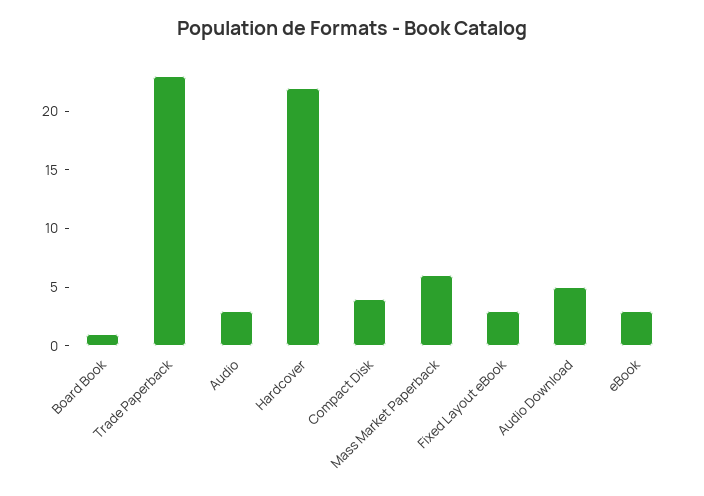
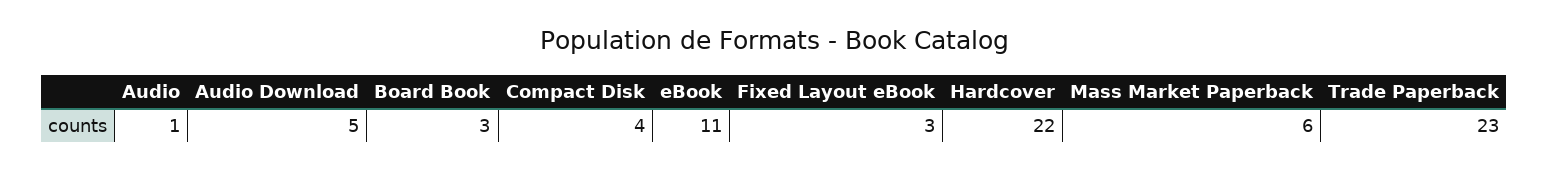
  {
-   "Board Book": 1,
+   "Board Book": 3,
    "Trade Paperback": 23,
-   "Audio": 3,
+   "Audio": 1,
    "Hardcover": 22,
    "Compact Disk": 4,
    "Mass Market Paperback": 6,
    "Fixed Layout eBook": 3,
    "Audio Download": 5,
-   "eBook": 3
+   "eBook": 11
  }

